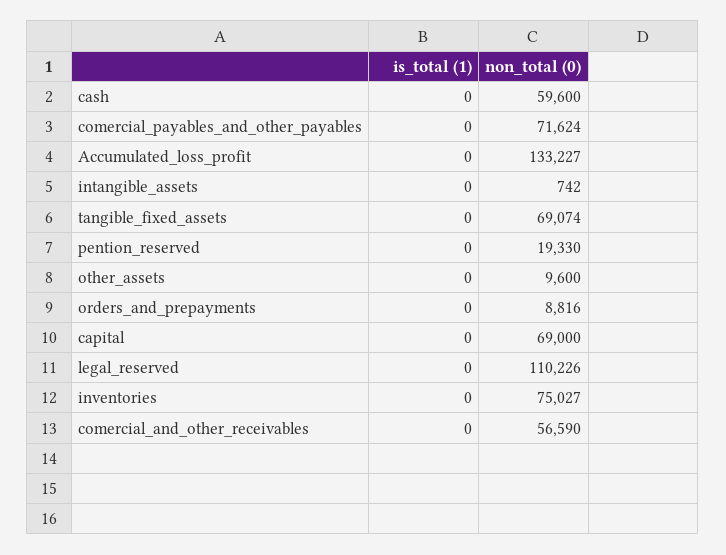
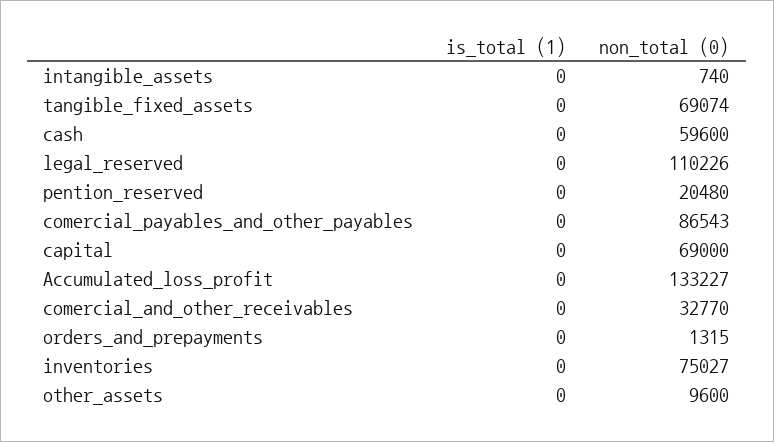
  {
    "is_total (1)": {
      "cash": 0,
      "comercial_payables_and_other_payables": 0,
      "Accumulated_loss_profit": 0,
      "intangible_assets": 0,
      "tangible_fixed_assets": 0,
      "pention_reserved": 0,
      "other_assets": 0,
      "orders_and_prepayments": 0,
      "capital": 0,
      "legal_reserved": 0,
      "inventories": 0,
      "comercial_and_other_receivables": 0
    },
    "non_total (0)": {
      "cash": 59600,
-     "comercial_payables_and_other_payables": 71624,
+     "comercial_payables_and_other_payables": 86543,
      "Accumulated_loss_profit": 133227,
-     "intangible_assets": 742,
+     "intangible_assets": 740,
      "tangible_fixed_assets": 69074,
-     "pention_reserved": 19330,
+     "pention_reserved": 20480,
      "other_assets": 9600,
-     "orders_and_prepayments": 8816,
+     "orders_and_prepayments": 1315,
      "capital": 69000,
      "legal_reserved": 110226,
      "inventories": 75027,
-     "comercial_and_other_receivables": 56590
+     "comercial_and_other_receivables": 32770
    }
  }

